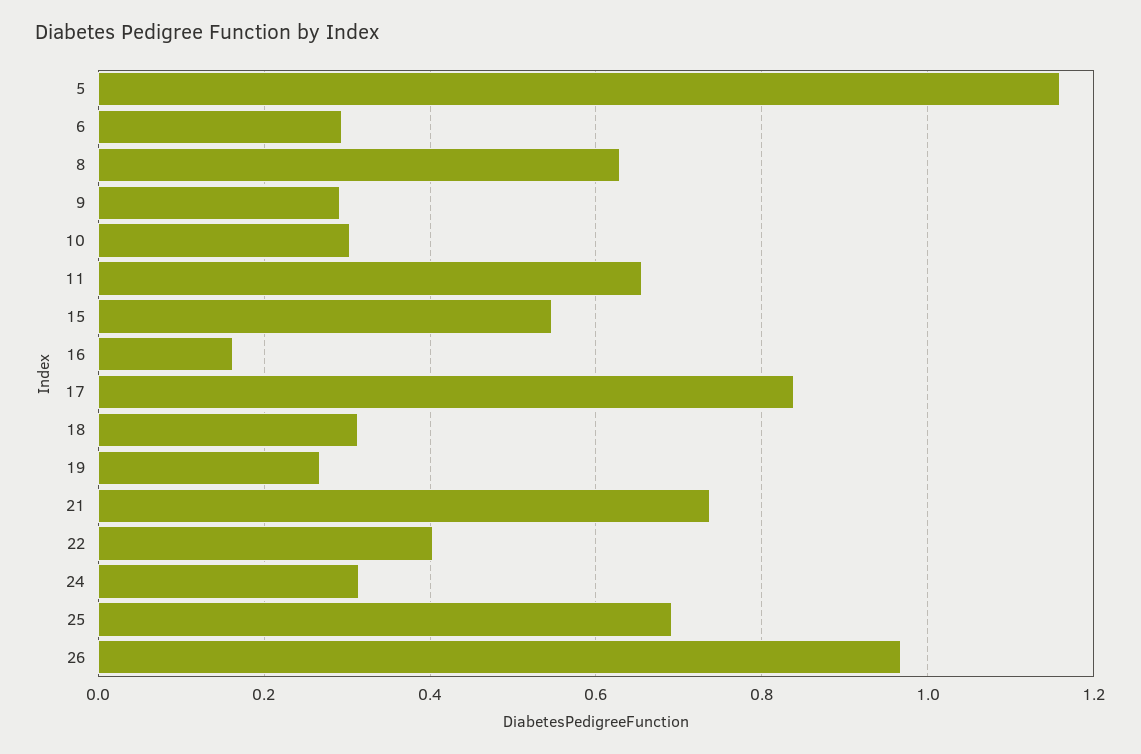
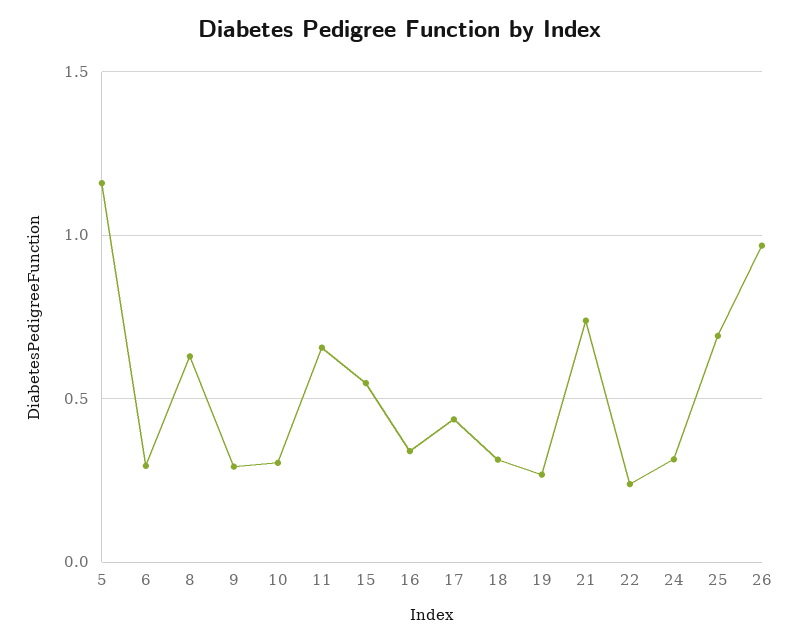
  {
    "5": 1.16,
    "6": 0.3,
    "8": 0.62,
    "9": 0.3,
    "10": 0.3,
    "11": 0.66,
    "15": 0.54,
-   "16": 0.16,
+   "16": 0.35,
-   "17": 0.84,
+   "17": 0.45,
    "18": 0.32,
    "19": 0.26,
    "21": 0.74,
-   "22": 0.4,
+   "22": 0.25,
    "24": 0.32,
    "25": 0.7,
    "26": 0.96
  }

